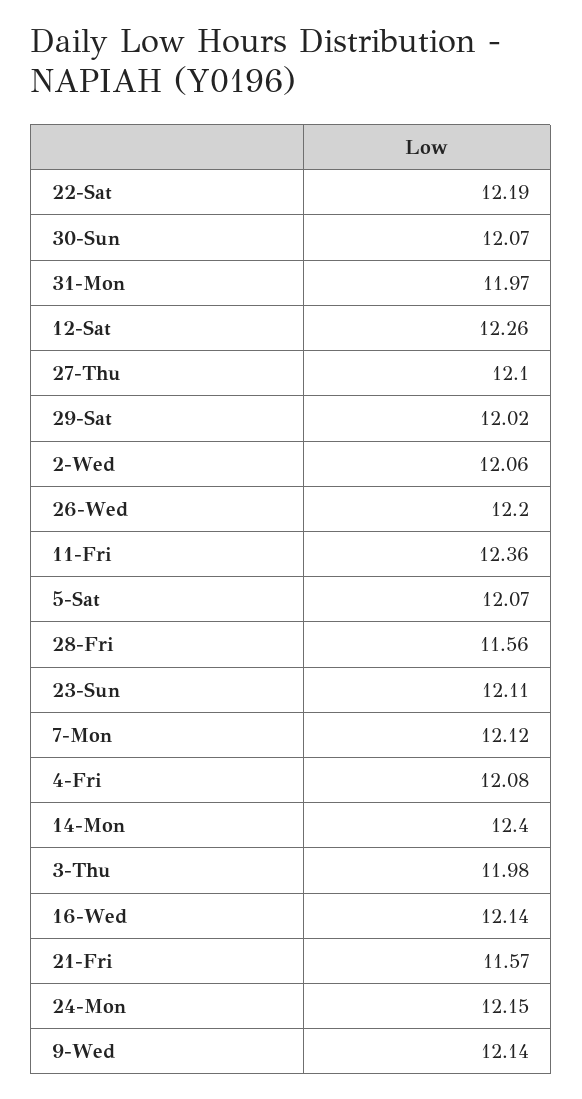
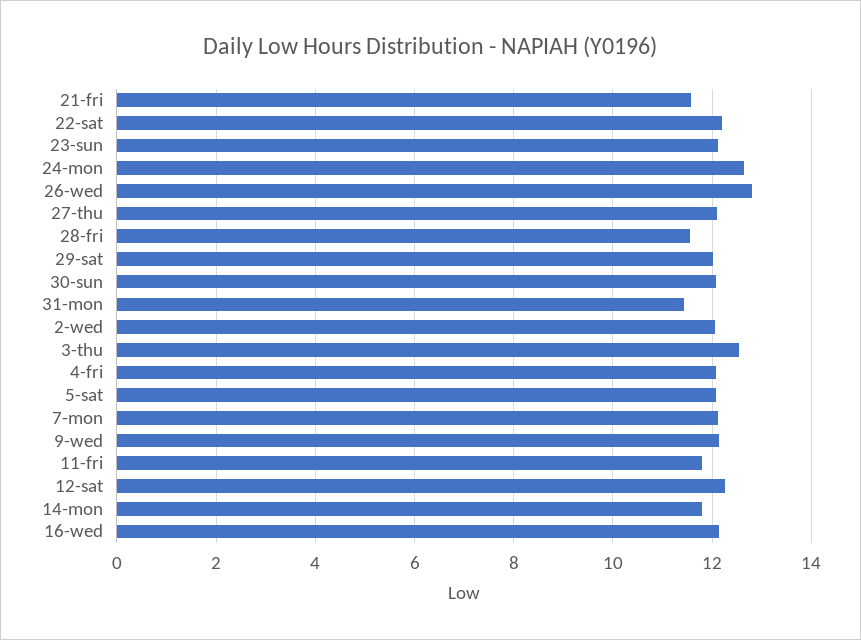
  {
    "22-Sat": 12.19,
    "30-Sun": 12.07,
-   "31-Mon": 11.97,
+   "31-Mon": 11.4,
    "12-Sat": 12.26,
    "27-Thu": 12.1,
    "29-Sat": 12.02,
    "2-Wed": 12.06,
-   "26-Wed": 12.2,
+   "26-Wed": 12.8,
-   "11-Fri": 12.36,
+   "11-Fri": 11.8,
    "5-Sat": 12.07,
    "28-Fri": 11.56,
    "23-Sun": 12.11,
    "7-Mon": 12.12,
    "4-Fri": 12.08,
-   "14-Mon": 12.4,
+   "14-Mon": 11.8,
-   "3-Thu": 11.98,
+   "3-Thu": 12.6,
    "16-Wed": 12.14,
    "21-Fri": 11.57,
-   "24-Mon": 12.15,
+   "24-Mon": 12.6,
    "9-Wed": 12.14
  }

